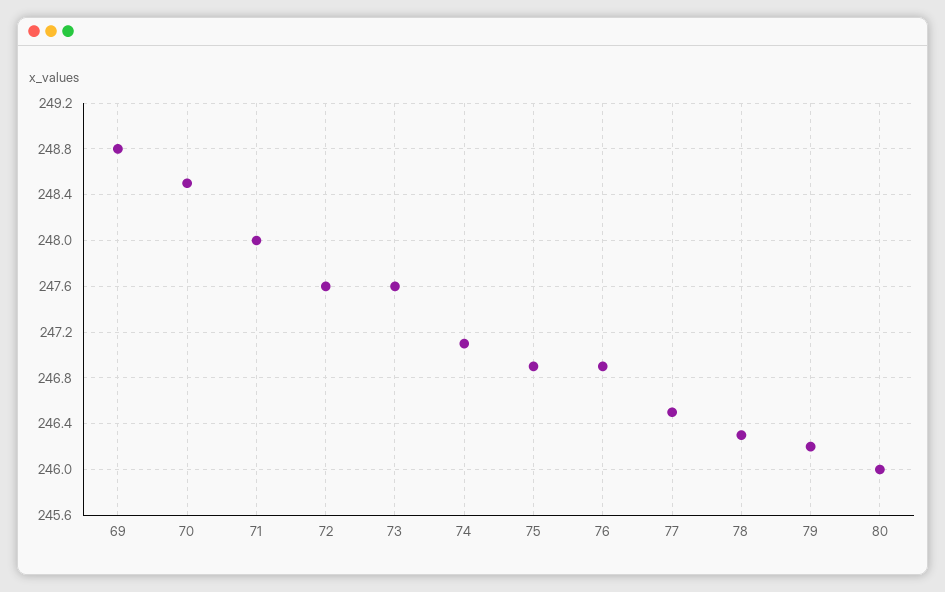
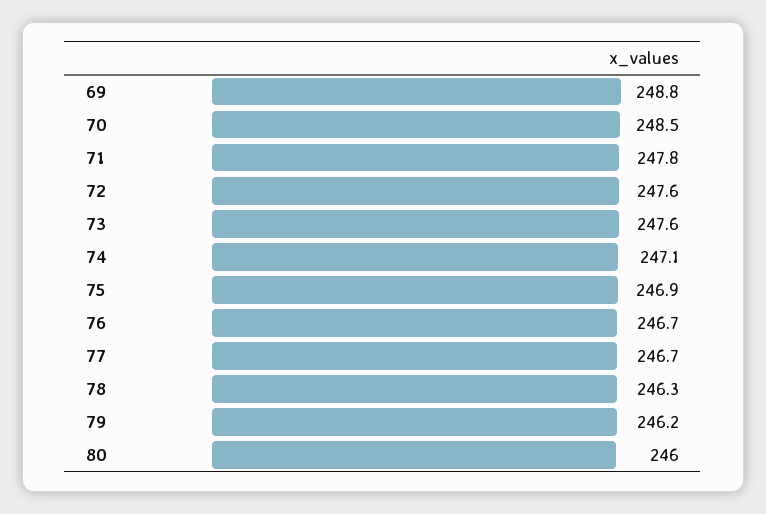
  {
    "69": 248.8,
    "70": 248.5,
-   "71": 248,
+   "71": 247.8,
    "72": 247.6,
    "73": 247.6,
    "74": 247.1,
    "75": 246.9,
-   "76": 246.9,
+   "76": 246.7,
-   "77": 246.5,
+   "77": 246.7,
    "78": 246.3,
    "79": 246.2,
    "80": 246
  }

